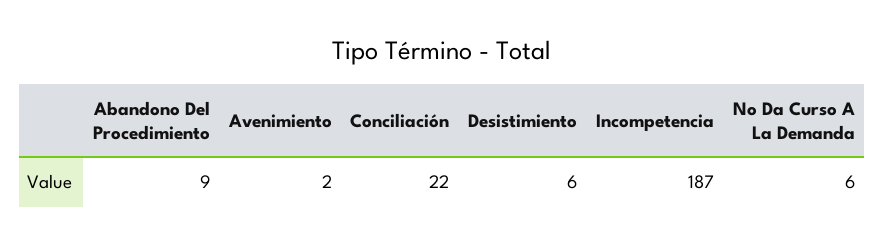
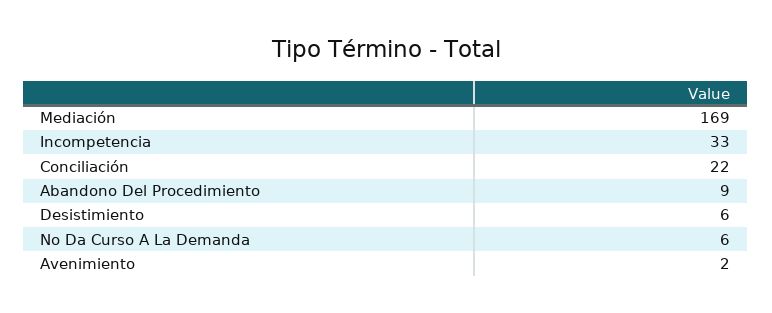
  {
    "Abandono Del Procedimiento": 9,
    "Avenimiento": 2,
    "Conciliación": 22,
    "Desistimiento": 6,
-   "Incompetencia": 187,
+   "Incompetencia": 33,
-   "No Da Curso A La Demanda": 6
+   "No Da Curso A La Demanda": 6,
+   "Mediación": 169
  }

